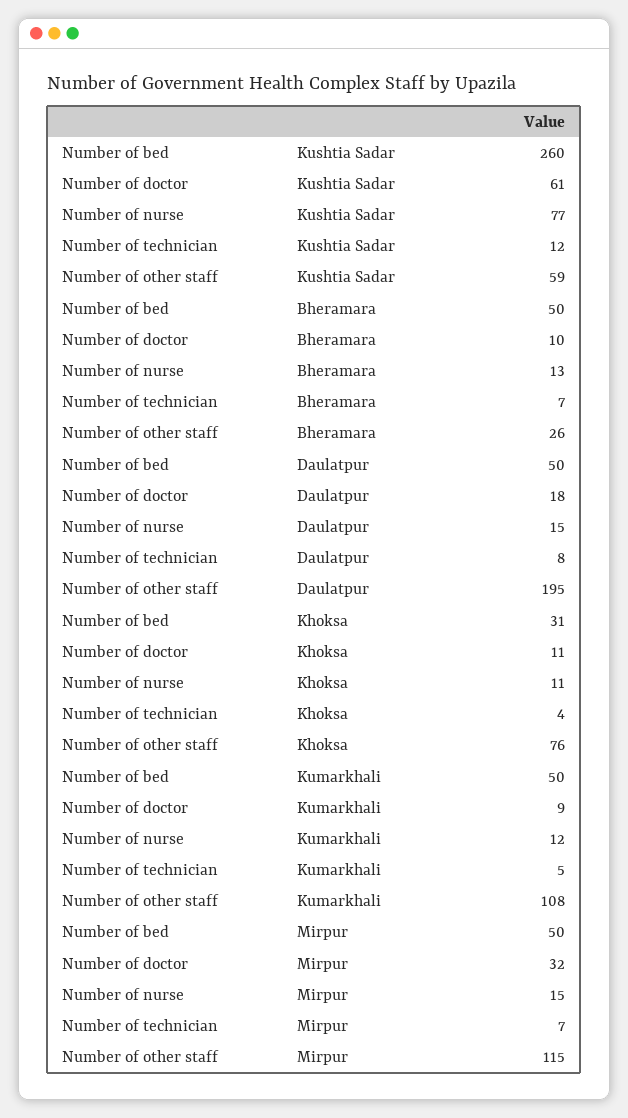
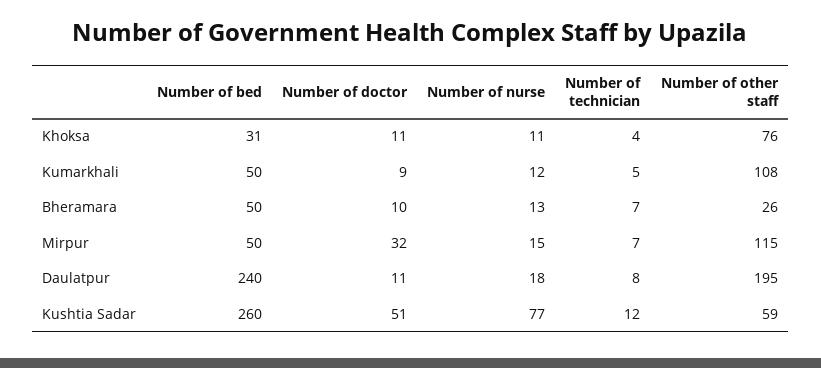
  {
    "Number of bed": {
      "Kushtia Sadar": 260,
      "Bheramara": 50,
-     "Daulatpur": 50,
+     "Daulatpur": 240,
      "Khoksa": 31,
      "Kumarkhali": 50,
      "Mirpur": 50
    },
    "Number of doctor": {
-     "Kushtia Sadar": 61,
+     "Kushtia Sadar": 51,
      "Bheramara": 10,
-     "Daulatpur": 18,
+     "Daulatpur": 11,
      "Khoksa": 11,
      "Kumarkhali": 9,
      "Mirpur": 32
    },
    "Number of nurse": {
      "Kushtia Sadar": 77,
      "Bheramara": 13,
-     "Daulatpur": 15,
+     "Daulatpur": 18,
      "Khoksa": 11,
      "Kumarkhali": 12,
      "Mirpur": 15
    },
    "Number of technician": {
      "Kushtia Sadar": 12,
      "Bheramara": 7,
      "Daulatpur": 8,
      "Khoksa": 4,
      "Kumarkhali": 5,
      "Mirpur": 7
    },
    "Number of other staff": {
      "Kushtia Sadar": 59,
      "Bheramara": 26,
      "Daulatpur": 195,
      "Khoksa": 76,
      "Kumarkhali": 108,
      "Mirpur": 115
    }
  }

